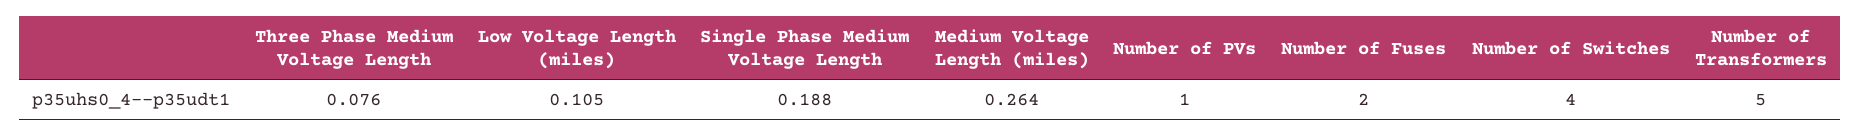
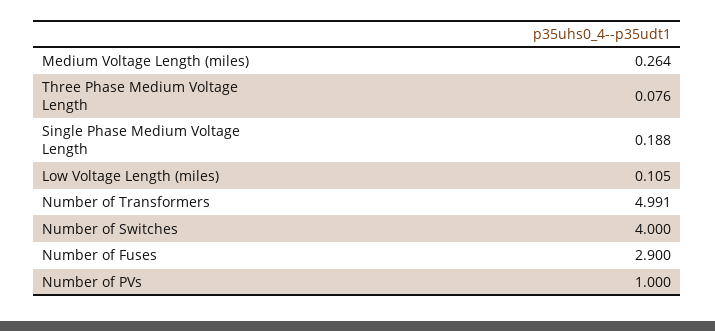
  {
    "Three Phase Medium Voltage Length": 0.076,
    "Low Voltage Length (miles)": 0.105,
    "Single Phase Medium Voltage Length": 0.188,
    "Medium Voltage Length (miles)": 0.264,
    "Number of PVs": 1,
-   "Number of Fuses": 2,
+   "Number of Fuses": 2.9,
    "Number of Switches": 4,
-   "Number of Transformers": 5
+   "Number of Transformers": 4.991
  }

